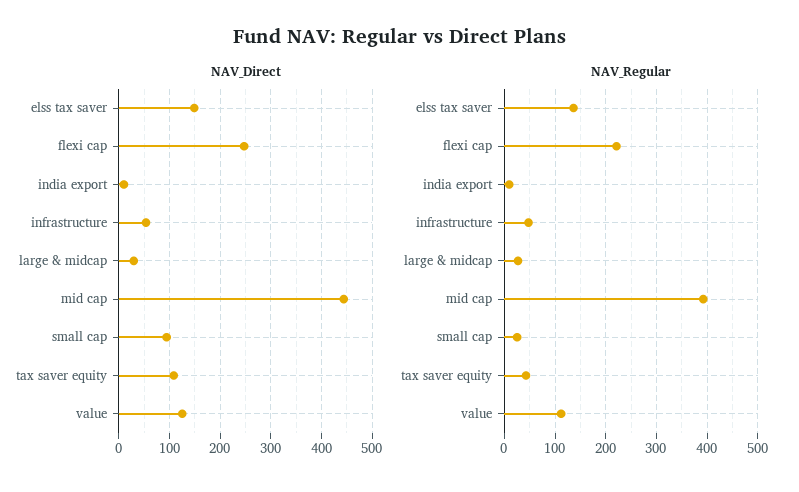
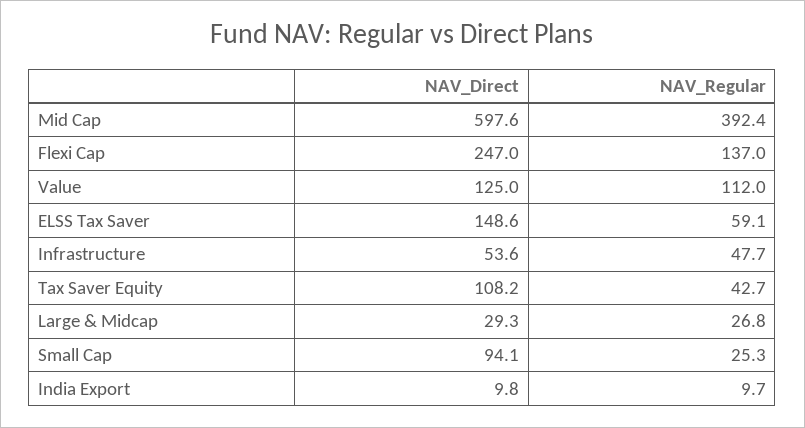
  {
    "NAV_Direct": {
      "elss tax saver": 148.6,
      "flexi cap": 247,
      "india export": 9.8,
      "infrastructure": 53.6,
      "large & midcap": 29.3,
-     "mid cap": 440,
+     "mid cap": 597.6,
      "small cap": 94.1,
      "tax saver equity": 108.2,
      "value": 125
    },
    "NAV_Regular": {
-     "elss tax saver": 140,
+     "elss tax saver": 59.1,
-     "flexi cap": 220,
+     "flexi cap": 137,
      "india export": 9.7,
      "infrastructure": 47.7,
      "large & midcap": 26.8,
      "mid cap": 392.4,
      "small cap": 25.3,
      "tax saver equity": 42.7,
      "value": 112
    }
  }

